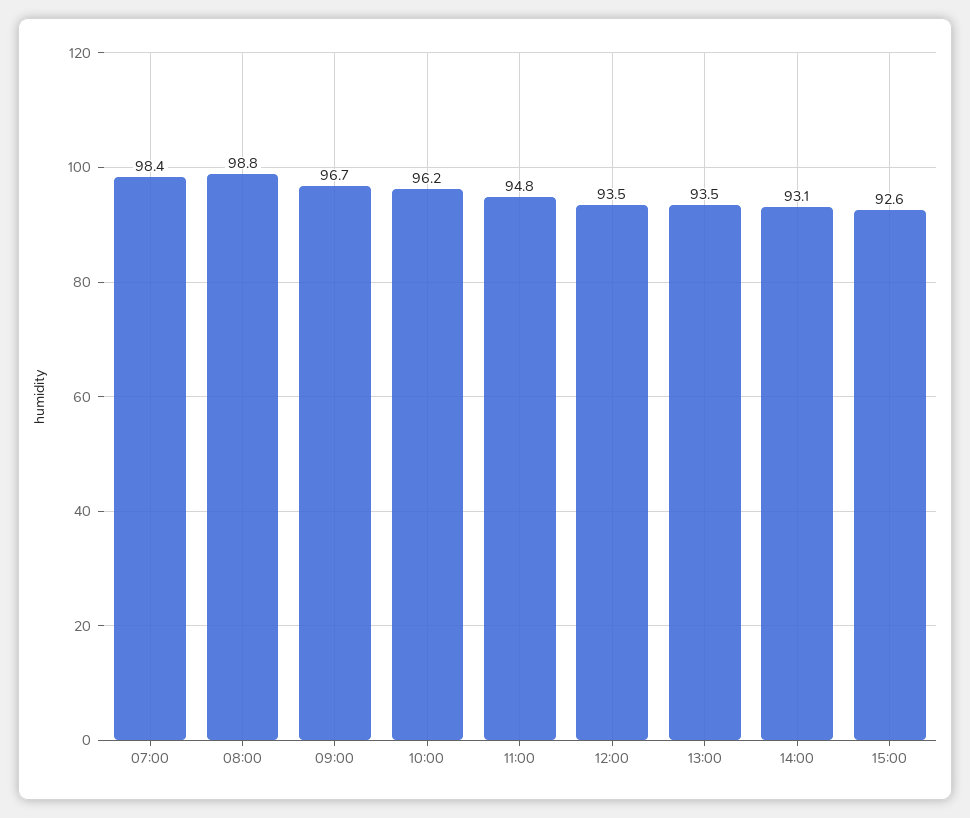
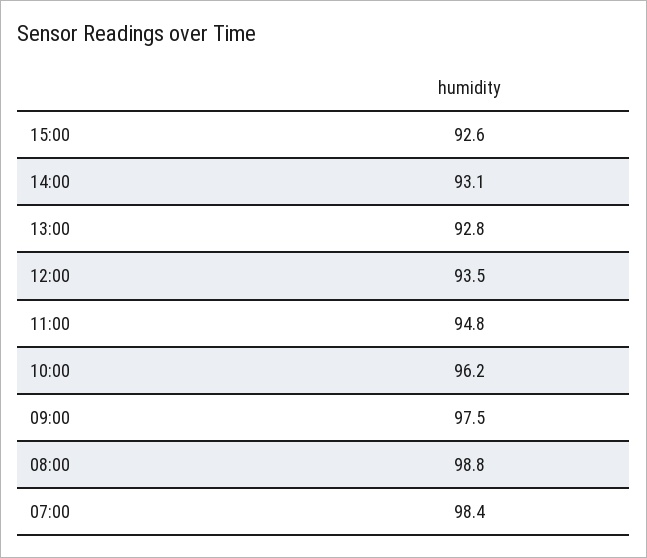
  {
    "07:00": 98.4,
    "08:00": 98.8,
-   "09:00": 96.7,
+   "09:00": 97.5,
    "10:00": 96.2,
    "11:00": 94.8,
    "12:00": 93.5,
-   "13:00": 93.5,
+   "13:00": 92.8,
    "14:00": 93.1,
    "15:00": 92.6
  }

